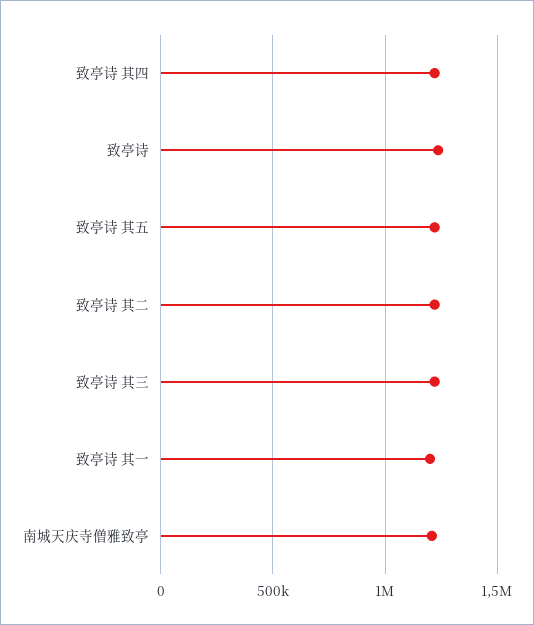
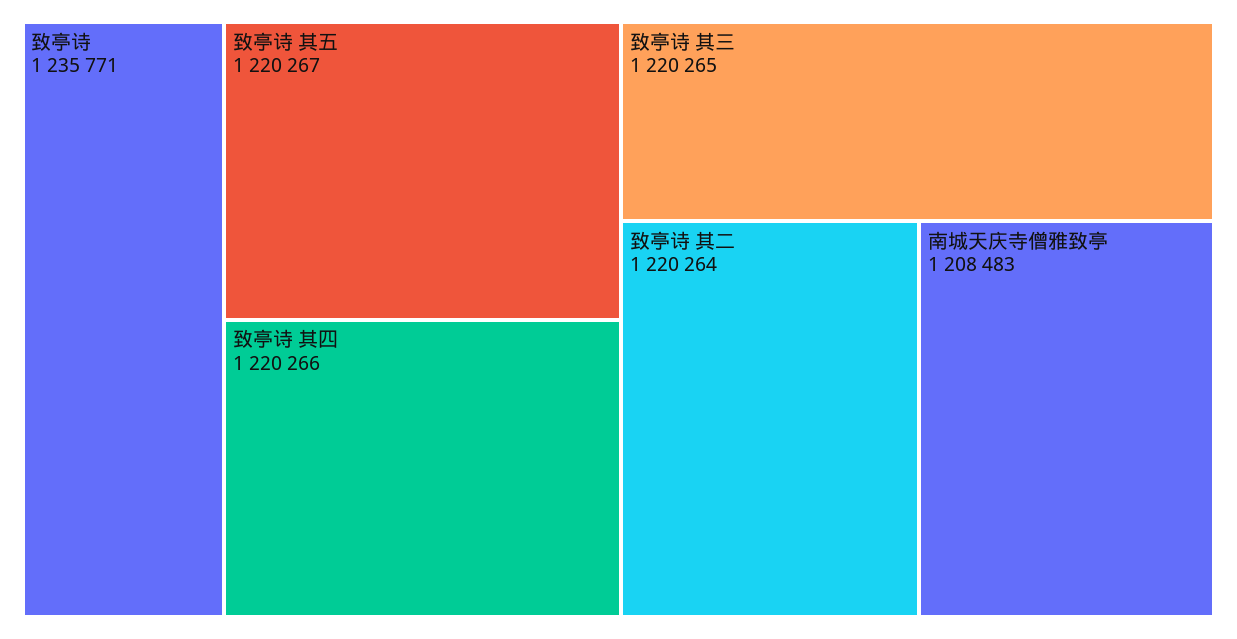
  {
    "致亭诗 其四": 1220266,
    "致亭诗": 1235771,
    "致亭诗 其五": 1220267,
    "致亭诗 其二": 1220264,
    "致亭诗 其三": 1220265,
-   "致亭诗 其一": 1200000,
    "南城天庆寺僧雅致亭": 1208483
  }

